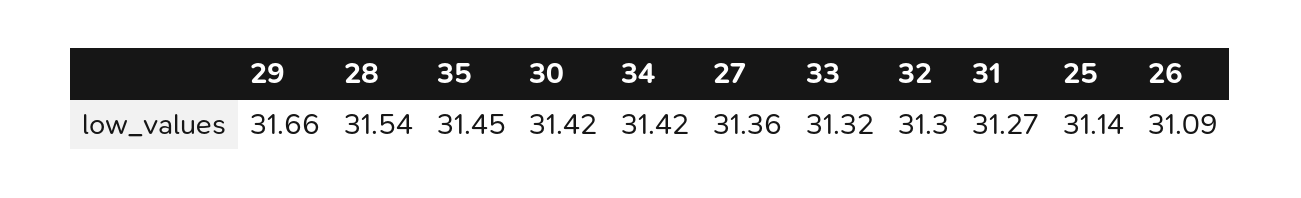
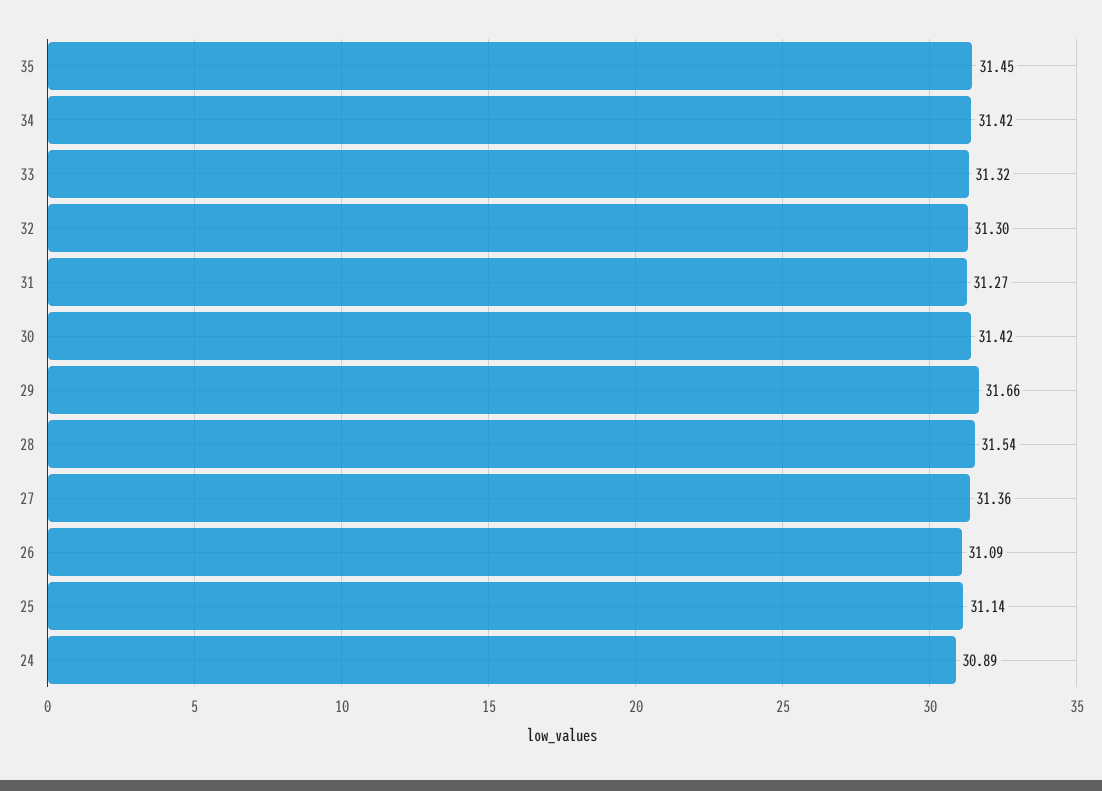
  {
    "29": 31.66,
    "28": 31.54,
    "35": 31.45,
    "30": 31.42,
    "34": 31.42,
    "27": 31.36,
    "33": 31.32,
    "32": 31.3,
    "31": 31.27,
    "25": 31.14,
-   "26": 31.09
+   "26": 31.09,
+   "24": 30.89
  }

